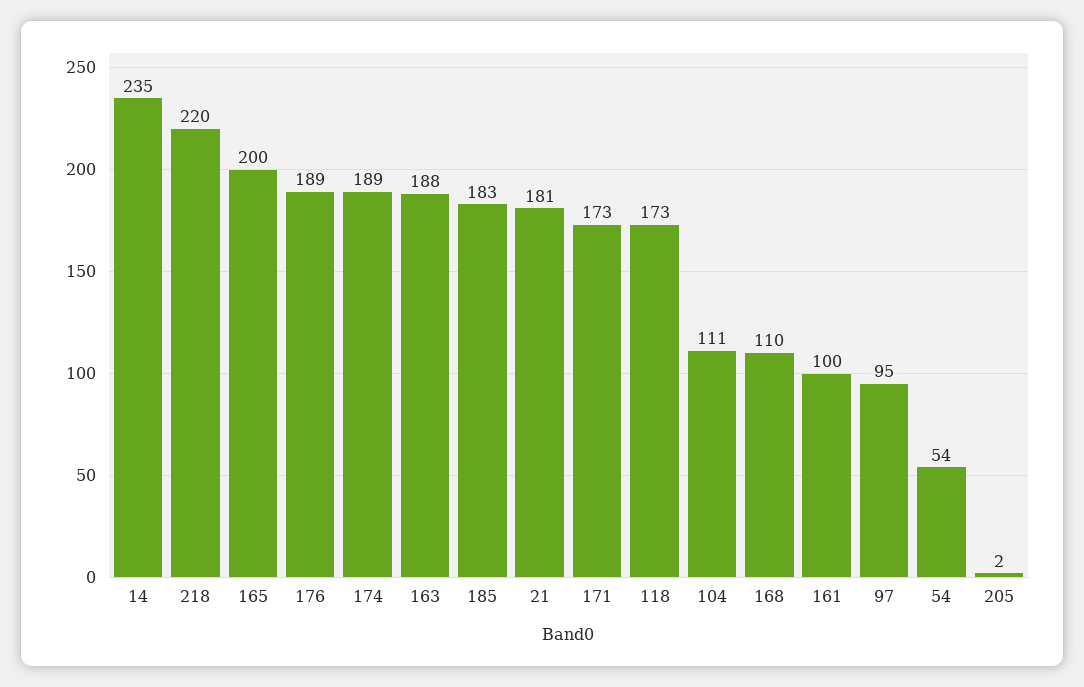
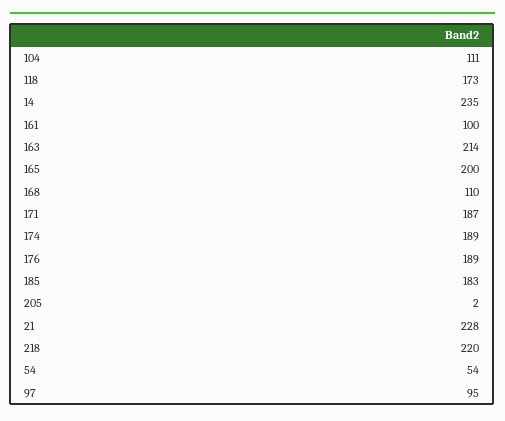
  {
    "14": 235,
    "218": 220,
    "165": 200,
    "176": 189,
    "174": 189,
-   "163": 188,
+   "163": 214,
    "185": 183,
-   "21": 181,
+   "21": 228,
-   "171": 173,
+   "171": 187,
    "118": 173,
    "104": 111,
    "168": 110,
    "161": 100,
    "97": 95,
    "54": 54,
    "205": 2
  }

